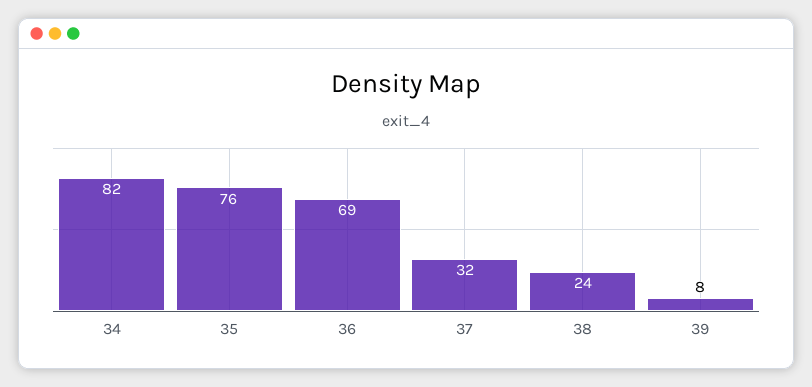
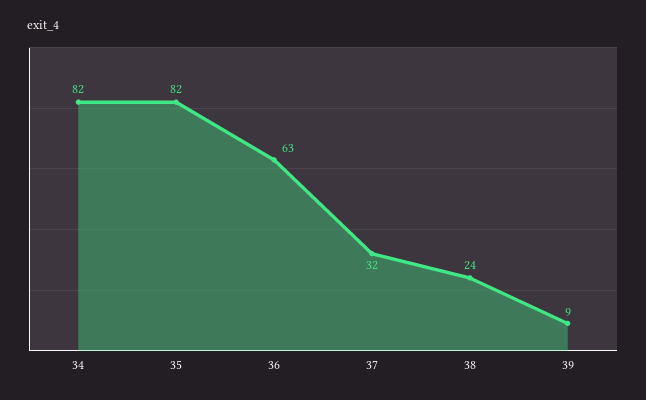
  {
    "34": 82,
-   "35": 76,
+   "35": 82,
-   "36": 69,
+   "36": 63,
    "37": 32,
    "38": 24,
-   "39": 8
+   "39": 9
  }

